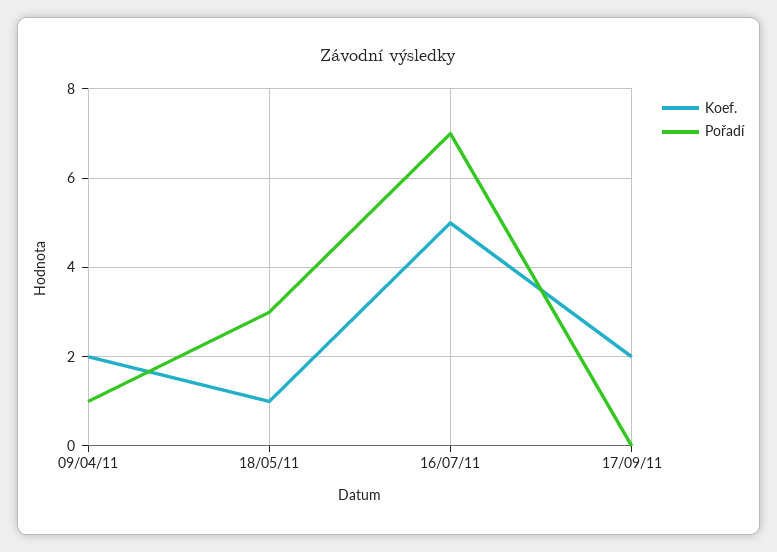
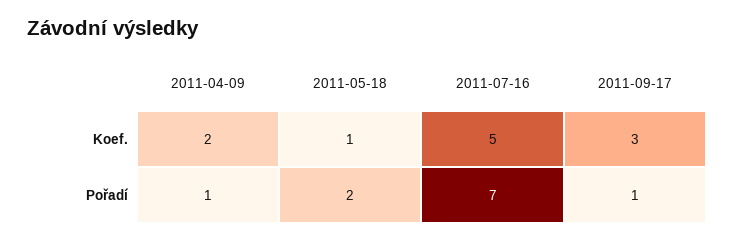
  {
    "Koef.": {
      "09/04/11": 2,
      "18/05/11": 1,
      "16/07/11": 5,
-     "17/09/11": 2
+     "17/09/11": 3
    },
    "Pořadí": {
      "09/04/11": 1,
-     "18/05/11": 3,
+     "18/05/11": 2,
      "16/07/11": 7,
-     "17/09/11": 0
+     "17/09/11": 1
    }
  }

